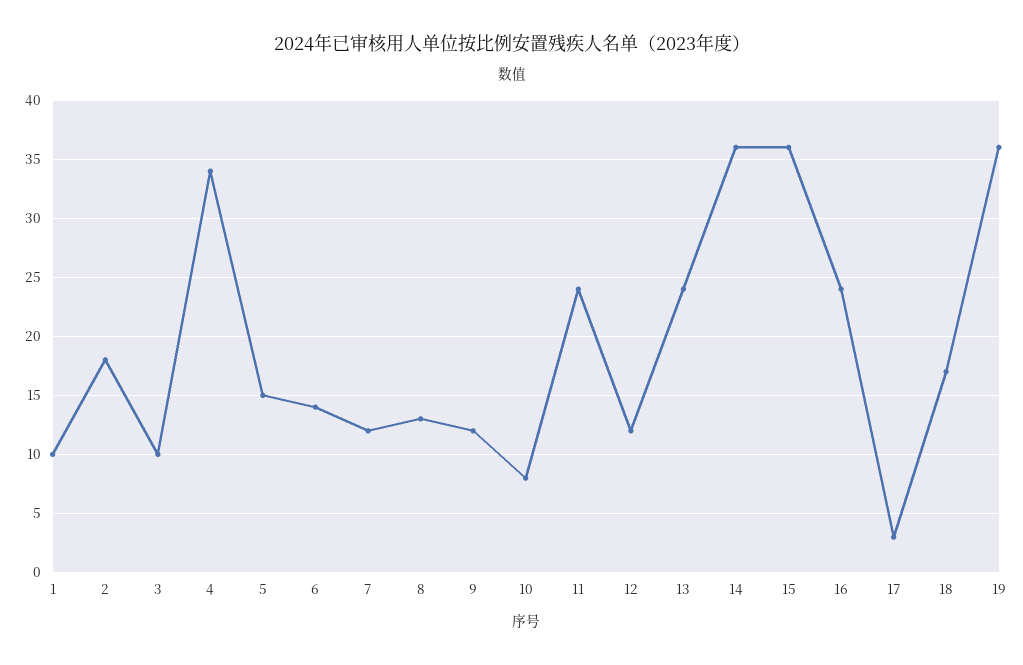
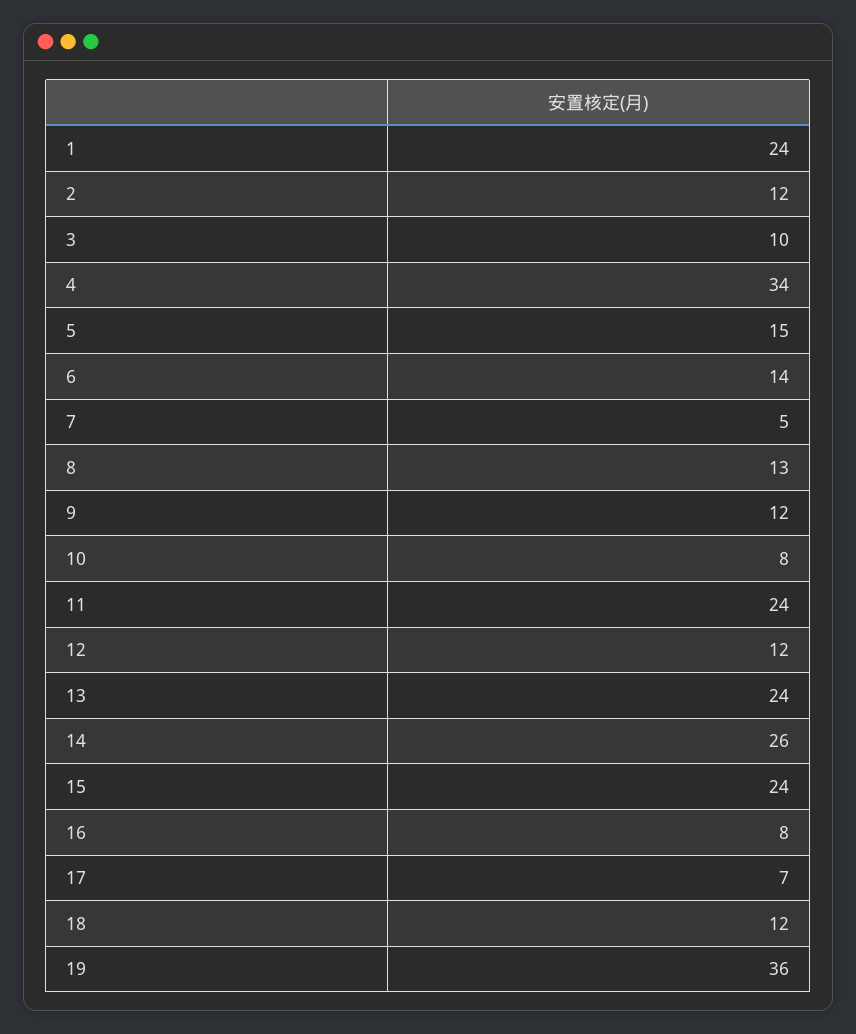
  {
-   "1": 10,
+   "1": 24,
-   "2": 18,
+   "2": 12,
    "3": 10,
    "4": 34,
    "5": 15,
    "6": 14,
-   "7": 12,
+   "7": 5,
    "8": 13,
    "9": 12,
    "10": 8,
    "11": 24,
    "12": 12,
    "13": 24,
-   "14": 36,
+   "14": 26,
-   "15": 36,
+   "15": 24,
-   "16": 24,
+   "16": 8,
-   "17": 3,
+   "17": 7,
-   "18": 17,
+   "18": 12,
    "19": 36
  }

